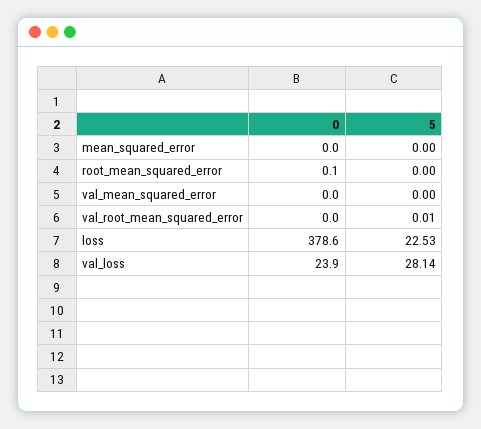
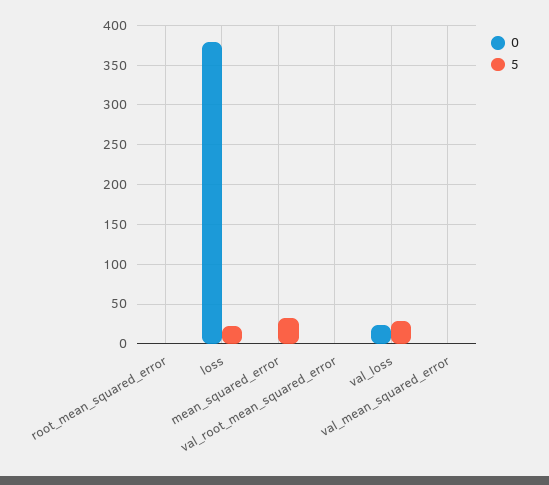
  {
    "0": {
      "mean_squared_error": 0,
      "root_mean_squared_error": 0.1,
      "val_mean_squared_error": 0,
      "val_root_mean_squared_error": 0,
      "loss": 378.6,
      "val_loss": 23.9
    },
    "5": {
-     "mean_squared_error": 0,
+     "mean_squared_error": 30,
      "root_mean_squared_error": 0,
      "val_mean_squared_error": 0,
      "val_root_mean_squared_error": 0.01,
      "loss": 22.53,
      "val_loss": 28.14
    }
  }

